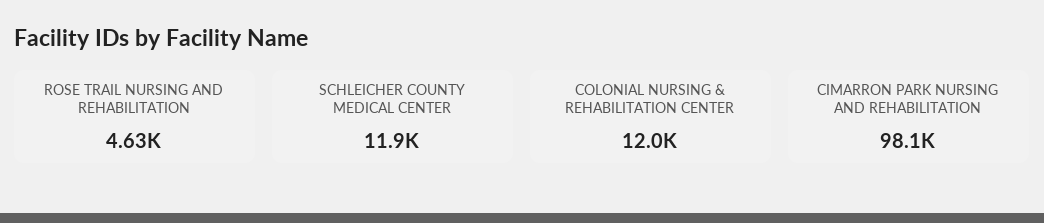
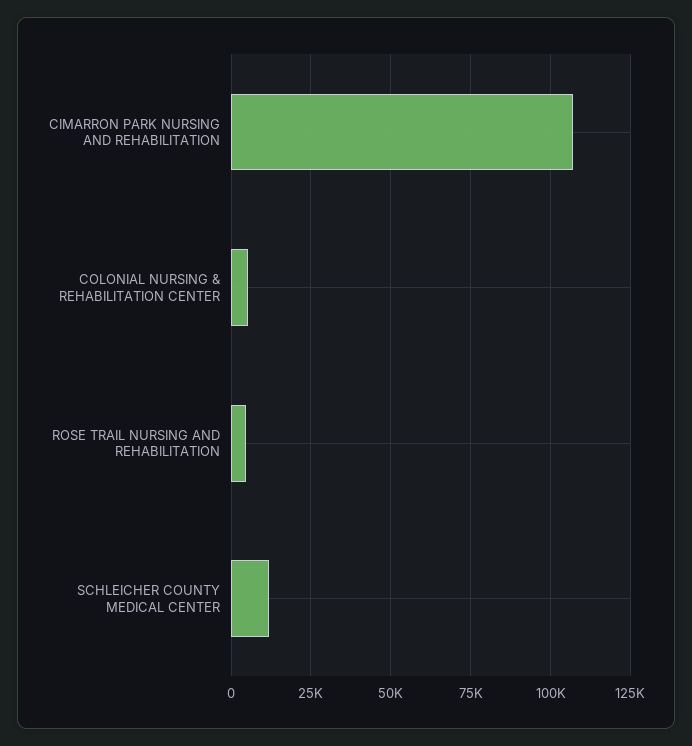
  {
    "ROSE TRAIL NURSING AND REHABILITATION": 4630,
    "SCHLEICHER COUNTY MEDICAL CENTER": 11900,
-   "COLONIAL NURSING & REHABILITATION CENTER": 12000,
+   "COLONIAL NURSING & REHABILITATION CENTER": 5000,
-   "CIMARRON PARK NURSING AND REHABILITATION": 98100
+   "CIMARRON PARK NURSING AND REHABILITATION": 107500
  }

